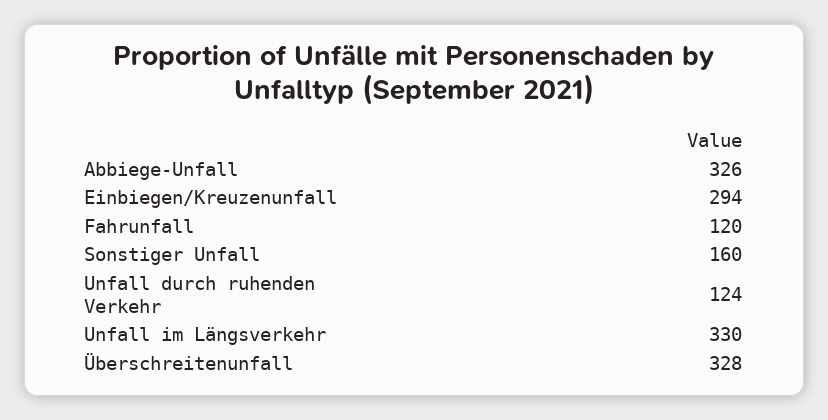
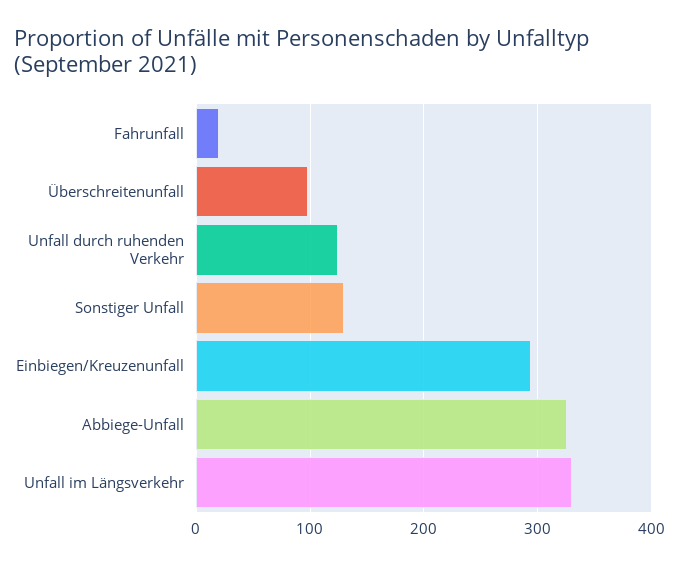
  {
    "Abbiege-Unfall": 326,
    "Einbiegen/Kreuzenunfall": 294,
-   "Fahrunfall": 120,
+   "Fahrunfall": 20,
-   "Sonstiger Unfall": 160,
+   "Sonstiger Unfall": 130,
    "Unfall durch ruhenden Verkehr": 124,
    "Unfall im Längsverkehr": 330,
-   "Überschreitenunfall": 328
+   "Überschreitenunfall": 100
  }

